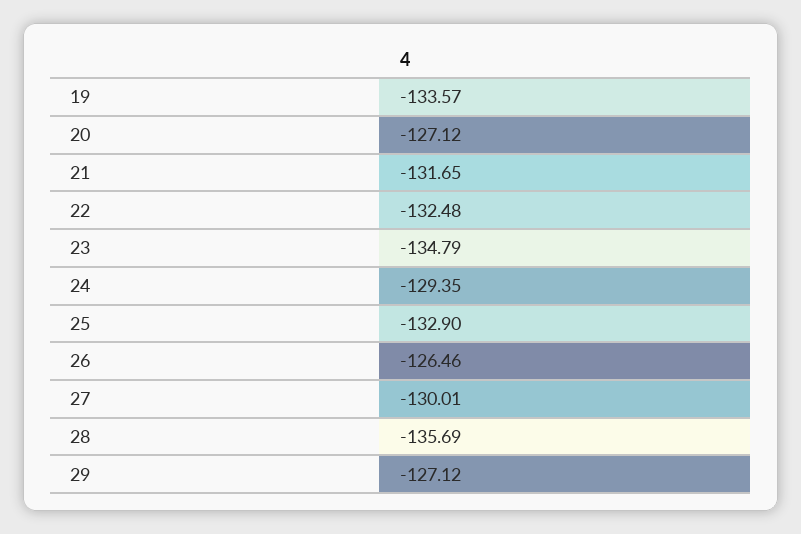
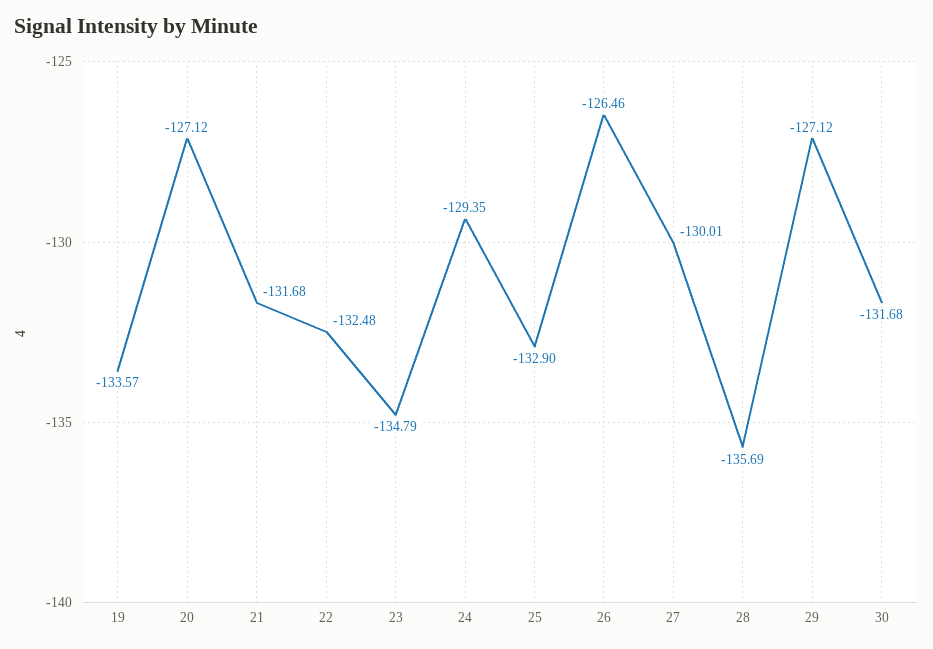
  {
    "19": -133.57,
    "20": -127.12,
-   "21": -131.65,
+   "21": -131.68,
    "22": -132.48,
    "23": -134.79,
    "24": -129.35,
    "25": -132.9,
    "26": -126.46,
    "27": -130.01,
    "28": -135.69,
-   "29": -127.12
+   "29": -127.12,
+   "30": -131.68
  }

